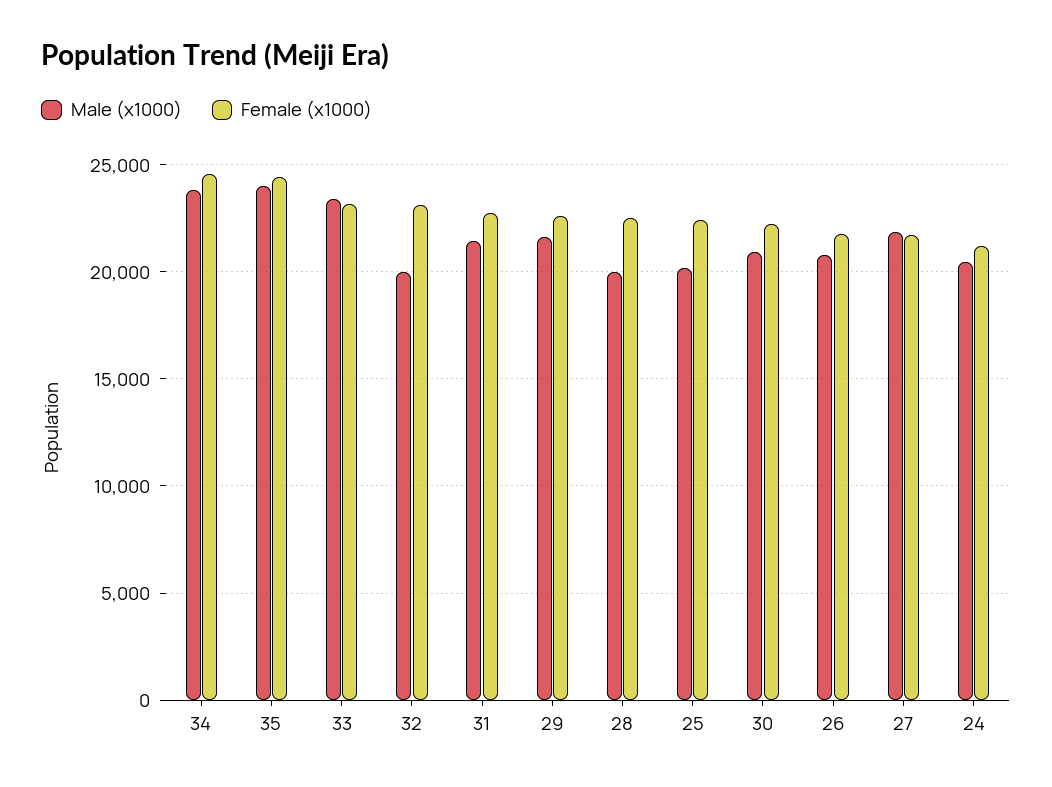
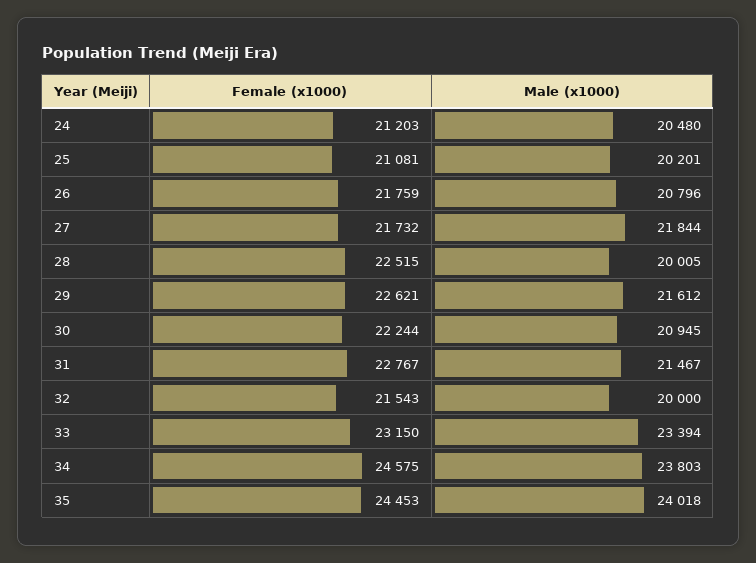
  {
    "Male (x1000)": {
      "34": 23803,
      "35": 24018,
      "33": 23394,
      "32": 20000,
      "31": 21467,
      "29": 21612,
      "28": 20005,
      "25": 20201,
      "30": 20945,
      "26": 20796,
      "27": 21844,
      "24": 20480
    },
    "Female (x1000)": {
      "34": 24575,
      "35": 24453,
      "33": 23150,
-     "32": 23000,
+     "32": 21543,
      "31": 22767,
      "29": 22621,
      "28": 22515,
-     "25": 22500,
+     "25": 21081,
      "30": 22244,
      "26": 21759,
      "27": 21732,
      "24": 21203
    }
  }

